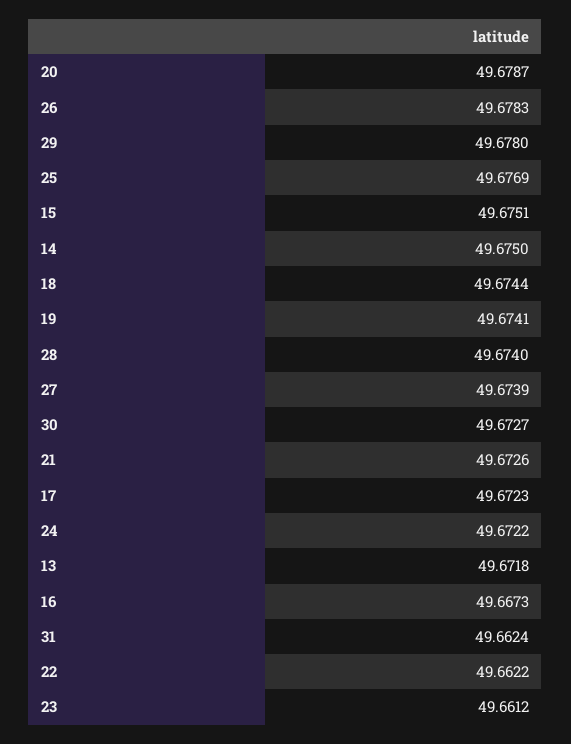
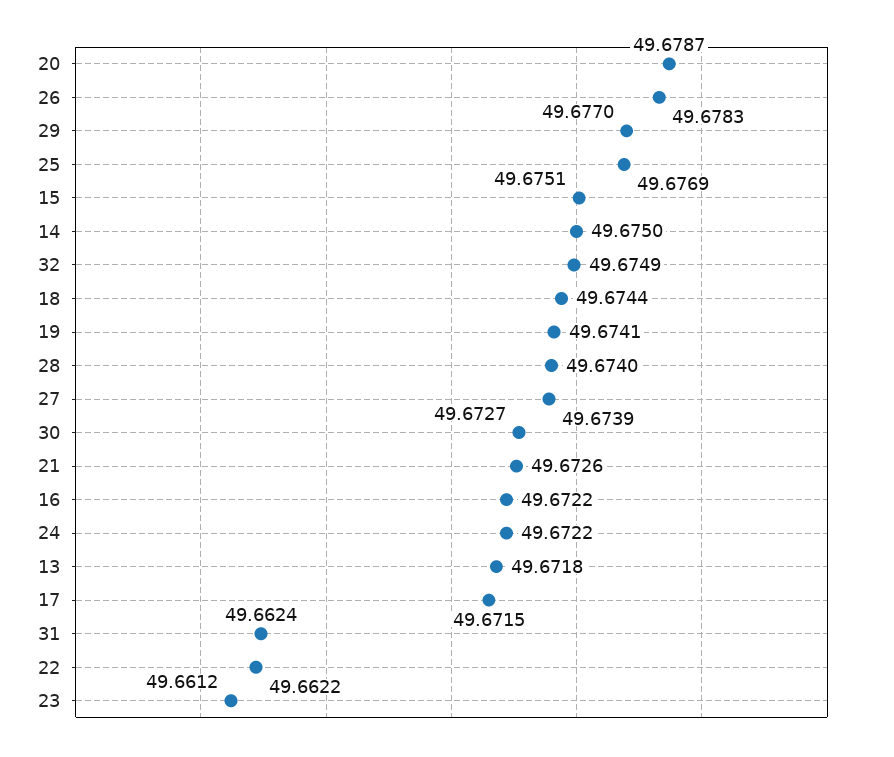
  {
    "20": 49.6787,
    "26": 49.6783,
-   "29": 49.678,
+   "29": 49.677,
    "25": 49.6769,
    "15": 49.6751,
    "14": 49.675,
    "18": 49.6744,
    "19": 49.6741,
    "28": 49.674,
    "27": 49.6739,
    "30": 49.6727,
    "21": 49.6726,
-   "17": 49.6723,
+   "17": 49.6715,
    "24": 49.6722,
    "13": 49.6718,
-   "16": 49.6673,
+   "16": 49.6722,
    "31": 49.6624,
    "22": 49.6622,
-   "23": 49.6612
+   "23": 49.6612,
+   "32": 49.6749
  }

